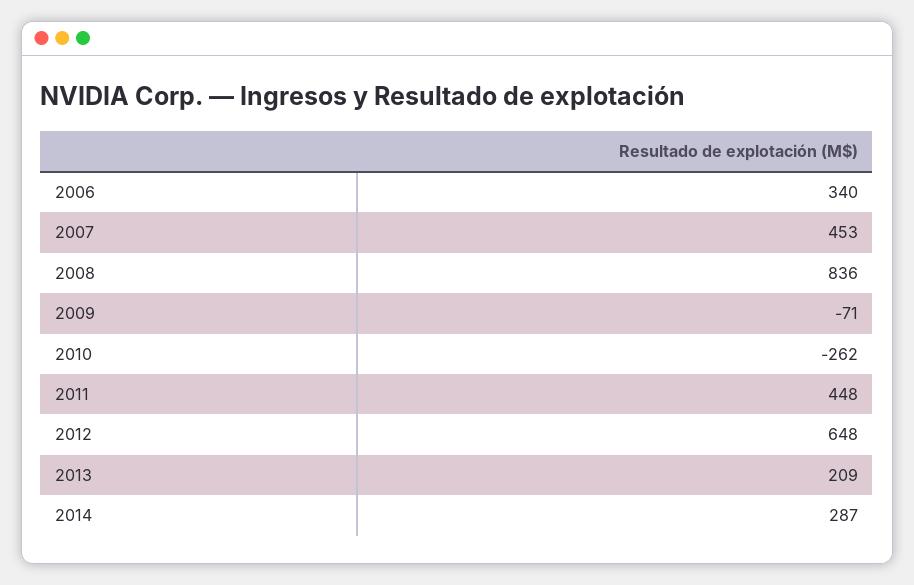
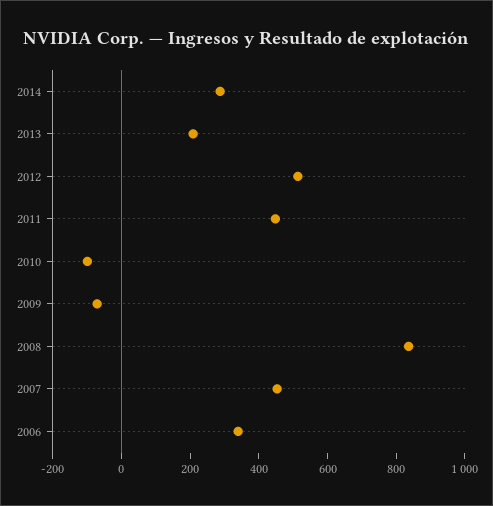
  {
    "2006": 340,
    "2007": 453,
    "2008": 836,
    "2009": -71,
-   "2010": -262,
+   "2010": -100,
    "2011": 448,
-   "2012": 648,
+   "2012": 500,
    "2013": 209,
    "2014": 287
  }

